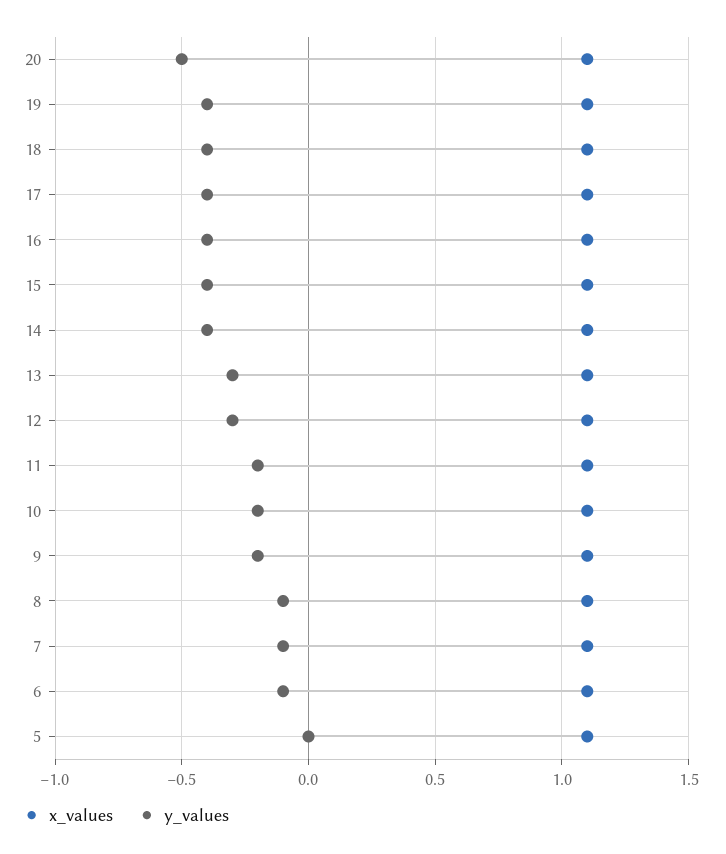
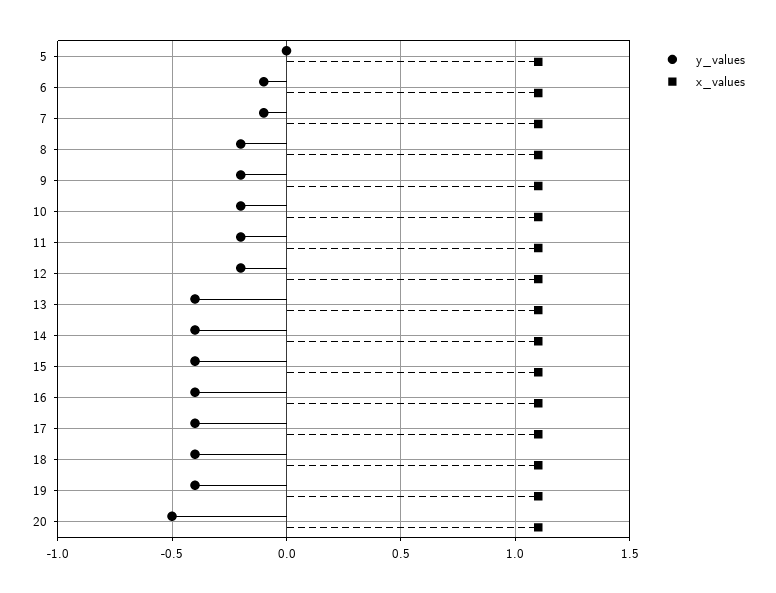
  {
    "x_values": {
      "20": 1.1,
      "19": 1.1,
      "18": 1.1,
      "17": 1.1,
      "16": 1.1,
      "15": 1.1,
      "14": 1.1,
      "13": 1.1,
      "12": 1.1,
      "11": 1.1,
      "10": 1.1,
      "9": 1.1,
      "8": 1.1,
      "7": 1.1,
      "6": 1.1,
      "5": 1.1
    },
    "y_values": {
      "20": -0.5,
      "19": -0.4,
      "18": -0.4,
      "17": -0.4,
      "16": -0.4,
      "15": -0.4,
      "14": -0.4,
-     "13": -0.3,
+     "13": -0.4,
-     "12": -0.3,
+     "12": -0.2,
      "11": -0.2,
      "10": -0.2,
      "9": -0.2,
-     "8": -0.1,
+     "8": -0.2,
      "7": -0.1,
      "6": -0.1,
      "5": 0
    }
  }

